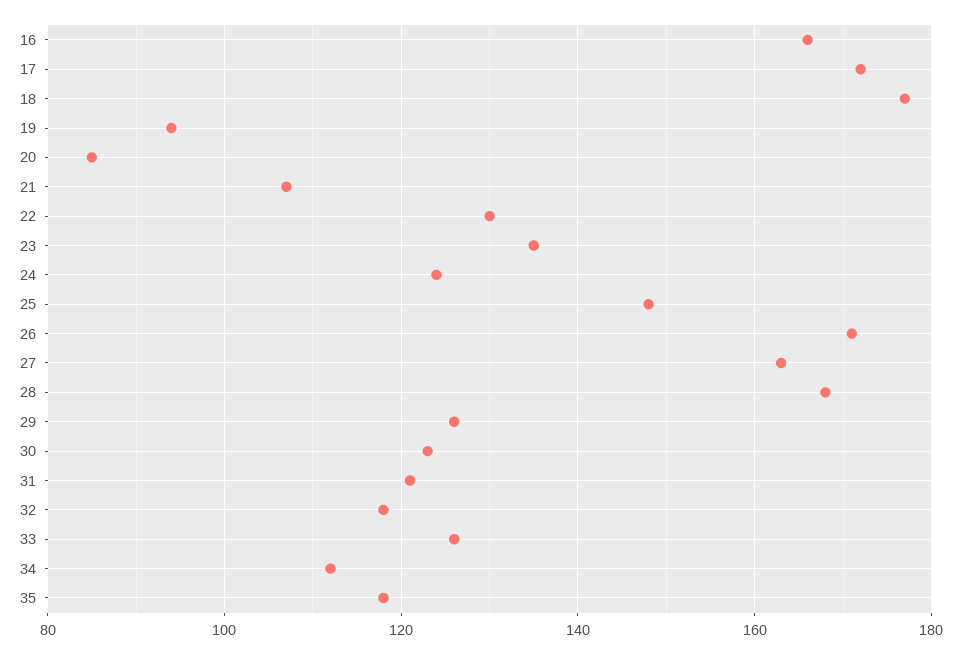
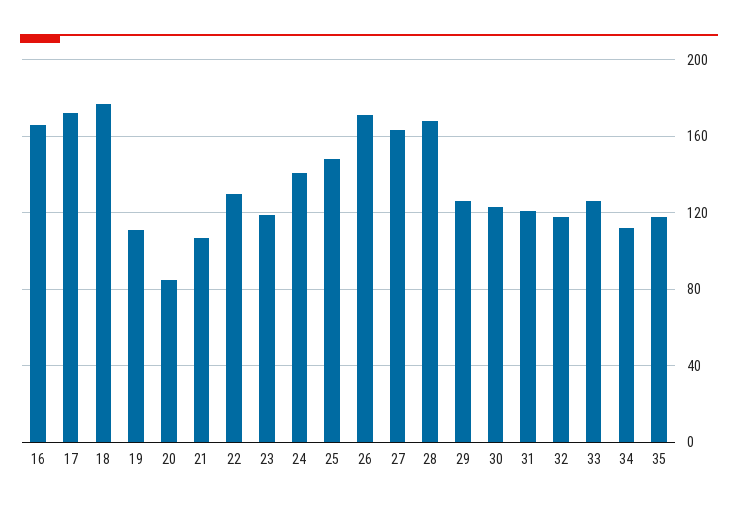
  {
    "16": 165,
    "17": 170,
    "18": 175,
-   "19": 95,
+   "19": 110,
    "20": 85,
    "21": 105,
    "22": 130,
-   "23": 135,
+   "23": 120,
-   "24": 125,
+   "24": 140,
    "25": 150,
    "26": 170,
    "27": 165,
    "28": 170,
    "29": 125,
    "30": 125,
    "31": 120,
    "32": 120,
    "33": 125,
    "34": 110,
    "35": 120
  }

